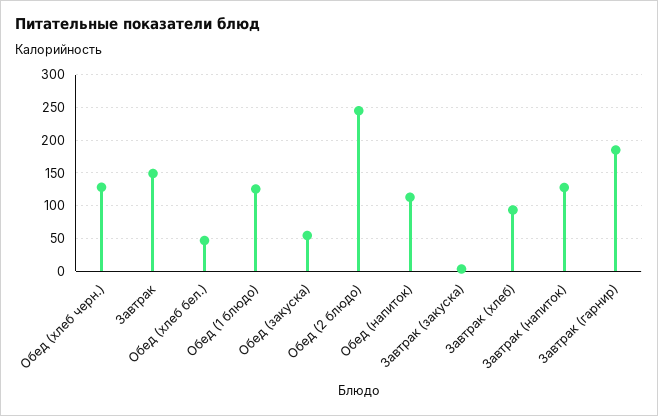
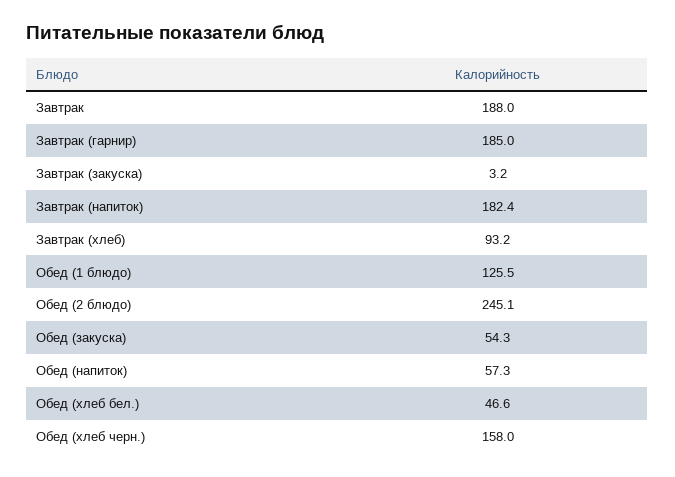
  {
-   "Обед (хлеб черн.)": 130,
+   "Обед (хлеб черн.)": 158,
-   "Завтрак": 150,
+   "Завтрак": 188,
    "Обед (хлеб бел.)": 46.6,
    "Обед (1 блюдо)": 125.5,
    "Обед (закуска)": 54.3,
    "Обед (2 блюдо)": 245.1,
-   "Обед (напиток)": 110,
+   "Обед (напиток)": 57.3,
    "Завтрак (закуска)": 3.2,
    "Завтрак (хлеб)": 93.2,
-   "Завтрак (напиток)": 130,
+   "Завтрак (напиток)": 182.4,
    "Завтрак (гарнир)": 185
  }

